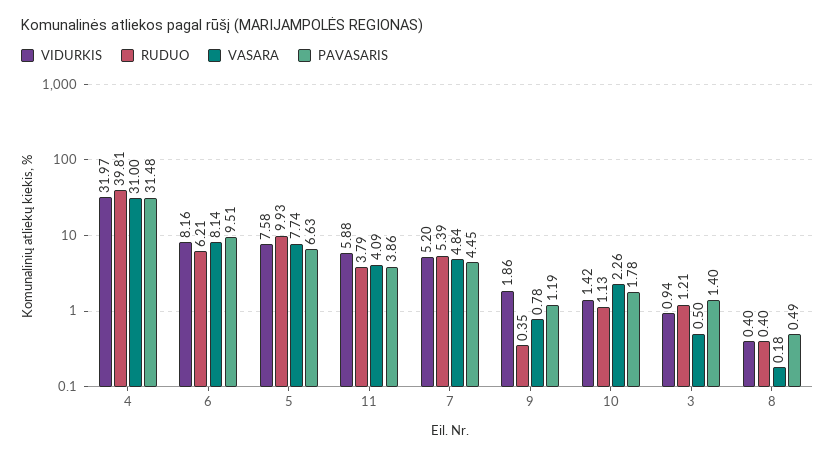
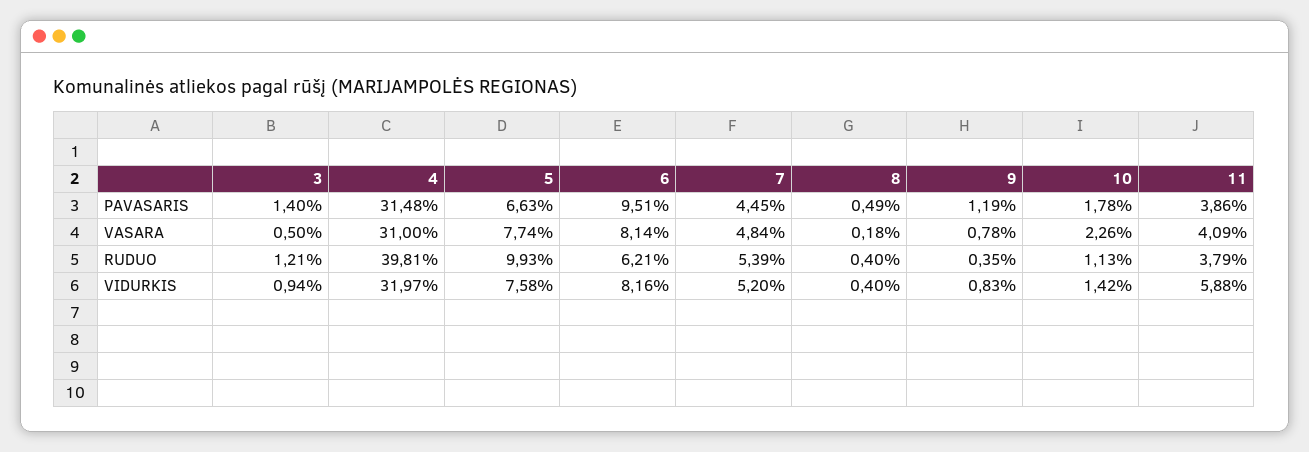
  {
    "VIDURKIS": {
      "4": 31.97,
      "6": 8.16,
      "5": 7.58,
      "11": 5.88,
      "7": 5.2,
-     "9": 1.86,
+     "9": 0.83,
      "10": 1.42,
      "3": 0.94,
      "8": 0.4
    },
    "RUDUO": {
      "4": 39.81,
      "6": 6.21,
      "5": 9.93,
      "11": 3.79,
      "7": 5.39,
      "9": 0.35,
      "10": 1.13,
      "3": 1.21,
      "8": 0.4
    },
    "VASARA": {
      "4": 31,
      "6": 8.14,
      "5": 7.74,
      "11": 4.09,
      "7": 4.84,
      "9": 0.78,
      "10": 2.26,
      "3": 0.5,
      "8": 0.18
    },
    "PAVASARIS": {
      "4": 31.48,
      "6": 9.51,
      "5": 6.63,
      "11": 3.86,
      "7": 4.45,
      "9": 1.19,
      "10": 1.78,
      "3": 1.4,
      "8": 0.49
    }
  }

